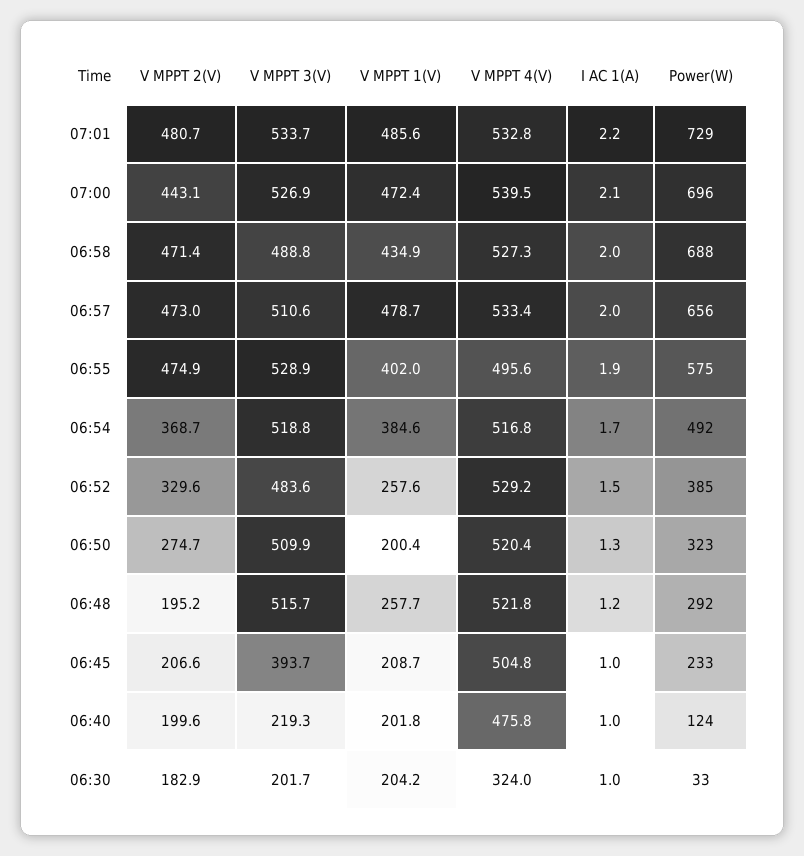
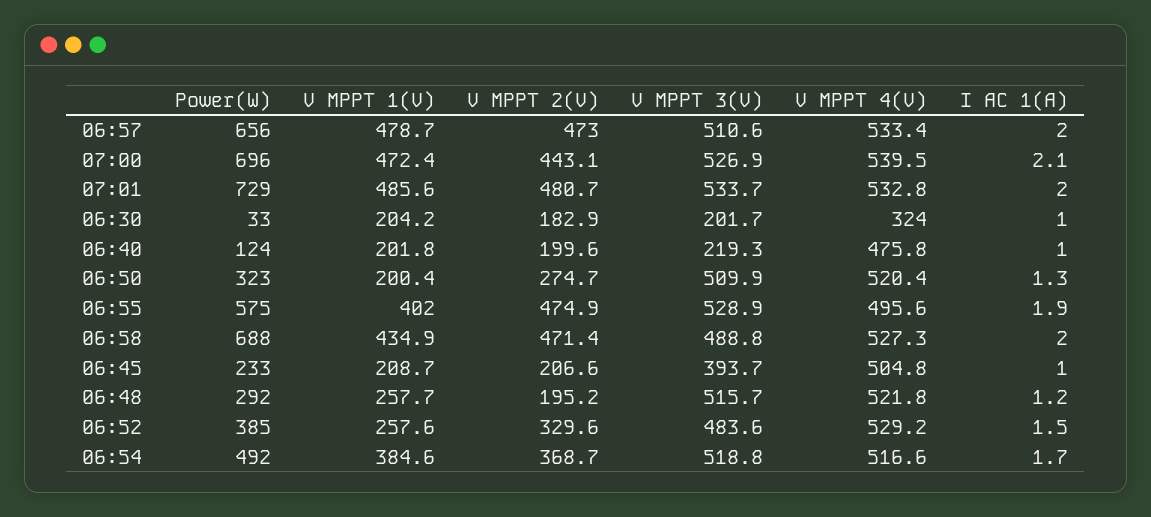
  {
    "V MPPT 2(V)": {
      "07:01": 480.7,
      "07:00": 443.1,
      "06:58": 471.4,
      "06:57": 473,
      "06:55": 474.9,
      "06:54": 368.7,
      "06:52": 329.6,
      "06:50": 274.7,
      "06:48": 195.2,
      "06:45": 206.6,
      "06:40": 199.6,
      "06:30": 182.9
    },
    "V MPPT 3(V)": {
      "07:01": 533.7,
      "07:00": 526.9,
      "06:58": 488.8,
      "06:57": 510.6,
      "06:55": 528.9,
      "06:54": 518.8,
      "06:52": 483.6,
      "06:50": 509.9,
      "06:48": 515.7,
      "06:45": 393.7,
      "06:40": 219.3,
      "06:30": 201.7
    },
    "V MPPT 1(V)": {
      "07:01": 485.6,
      "07:00": 472.4,
      "06:58": 434.9,
      "06:57": 478.7,
      "06:55": 402,
      "06:54": 384.6,
      "06:52": 257.6,
      "06:50": 200.4,
      "06:48": 257.7,
      "06:45": 208.7,
      "06:40": 201.8,
      "06:30": 204.2
    },
    "V MPPT 4(V)": {
      "07:01": 532.8,
      "07:00": 539.5,
      "06:58": 527.3,
      "06:57": 533.4,
      "06:55": 495.6,
-     "06:54": 516.8,
+     "06:54": 516.6,
      "06:52": 529.2,
      "06:50": 520.4,
      "06:48": 521.8,
      "06:45": 504.8,
      "06:40": 475.8,
      "06:30": 324
    },
    "I AC 1(A)": {
-     "07:01": 2.2,
+     "07:01": 2,
      "07:00": 2.1,
      "06:58": 2,
      "06:57": 2,
      "06:55": 1.9,
      "06:54": 1.7,
      "06:52": 1.5,
      "06:50": 1.3,
      "06:48": 1.2,
      "06:45": 1,
      "06:40": 1,
      "06:30": 1
    },
    "Power(W)": {
      "07:01": 729,
      "07:00": 696,
      "06:58": 688,
      "06:57": 656,
      "06:55": 575,
      "06:54": 492,
      "06:52": 385,
      "06:50": 323,
      "06:48": 292,
      "06:45": 233,
      "06:40": 124,
      "06:30": 33
    }
  }

